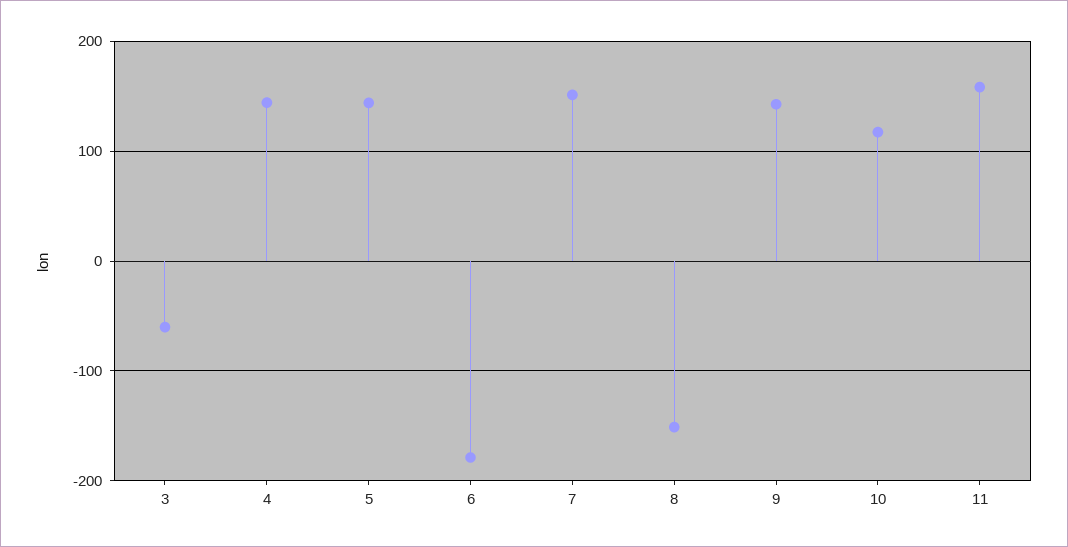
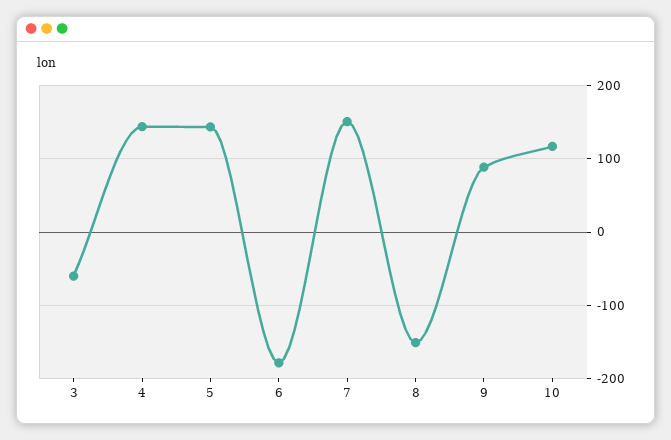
  {
    "3": -60,
    "4": 140,
    "5": 140,
    "6": -180,
    "7": 150,
    "8": -150,
-   "9": 140,
+   "9": 90,
-   "10": 120,
+   "10": 120
-   "11": 160
  }

